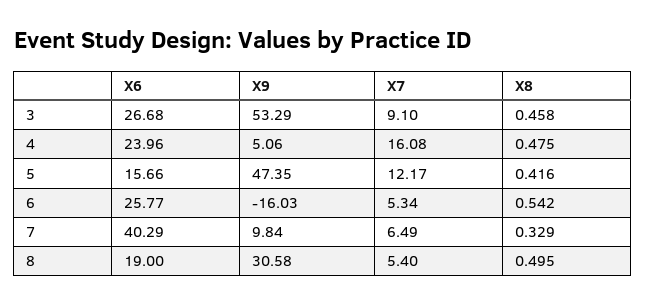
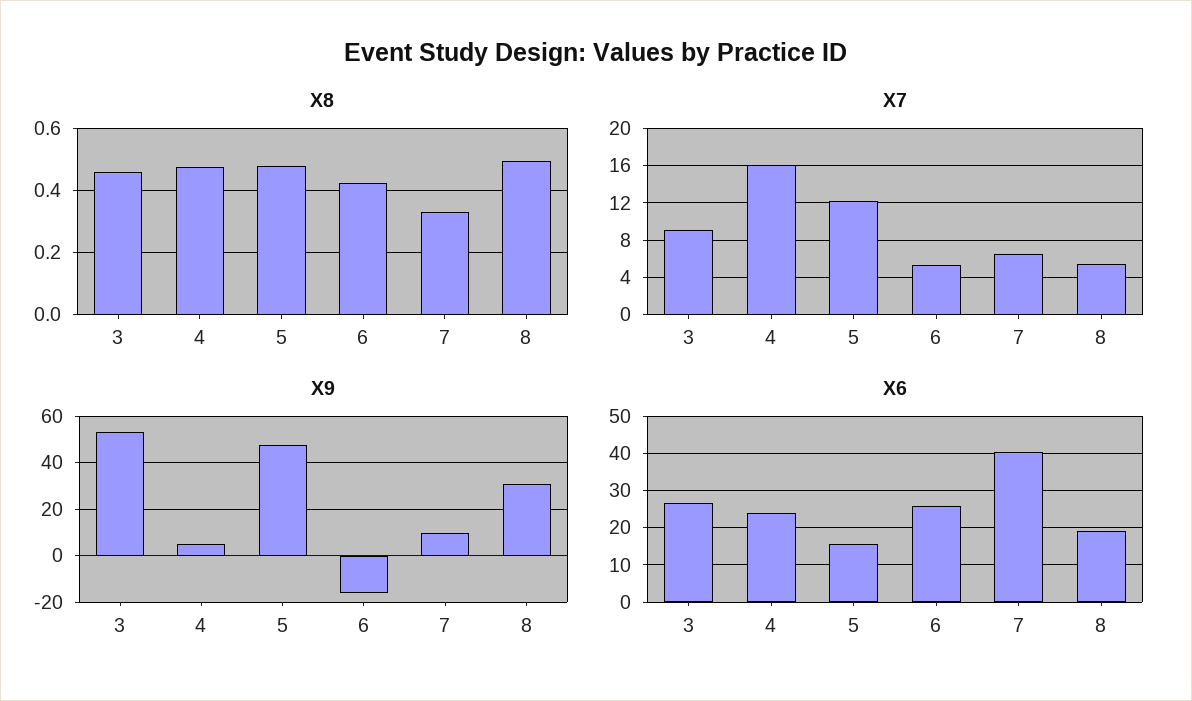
  {
    "X6": {
      "3": 26.68,
      "4": 23.96,
      "5": 15.66,
      "6": 25.77,
      "7": 40.29,
      "8": 19
    },
    "X9": {
      "3": 53.29,
      "4": 5.06,
      "5": 47.35,
      "6": -16.03,
      "7": 9.84,
      "8": 30.58
    },
    "X7": {
      "3": 9.1,
      "4": 16.08,
      "5": 12.17,
      "6": 5.34,
      "7": 6.49,
      "8": 5.4
    },
    "X8": {
      "3": 0.458,
      "4": 0.475,
-     "5": 0.416,
+     "5": 0.48,
-     "6": 0.542,
+     "6": 0.42,
      "7": 0.329,
      "8": 0.495
    }
  }

